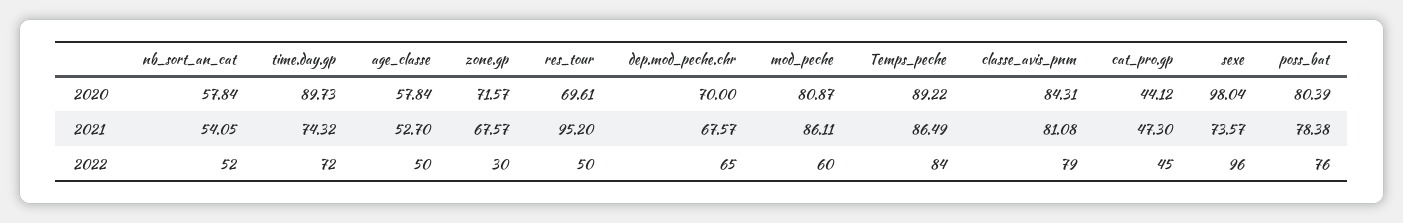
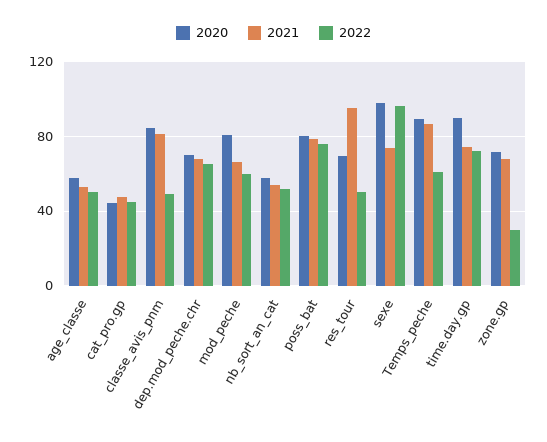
  {
    "2020": {
      "nb_sort_an_cat": 57.84,
      "time.day.gp": 89.73,
      "age_classe": 57.84,
      "zone.gp": 71.57,
      "res_tour": 69.61,
      "dep.mod_peche.chr": 70,
      "mod_peche": 80.87,
      "Temps_peche": 89.22,
      "classe_avis_pnm": 84.31,
      "cat_pro.gp": 44.12,
      "sexe": 98.04,
      "poss_bat": 80.39
    },
    "2021": {
      "nb_sort_an_cat": 54.05,
      "time.day.gp": 74.32,
      "age_classe": 52.7,
      "zone.gp": 67.57,
      "res_tour": 95.2,
      "dep.mod_peche.chr": 67.57,
-     "mod_peche": 86.11,
+     "mod_peche": 65,
      "Temps_peche": 86.49,
      "classe_avis_pnm": 81.08,
      "cat_pro.gp": 47.3,
      "sexe": 73.57,
      "poss_bat": 78.38
    },
    "2022": {
      "nb_sort_an_cat": 52,
      "time.day.gp": 72,
      "age_classe": 50,
      "zone.gp": 30,
      "res_tour": 50,
      "dep.mod_peche.chr": 65,
      "mod_peche": 60,
-     "Temps_peche": 84,
+     "Temps_peche": 60,
-     "classe_avis_pnm": 79,
+     "classe_avis_pnm": 50,
      "cat_pro.gp": 45,
      "sexe": 96,
      "poss_bat": 76
    }
  }

